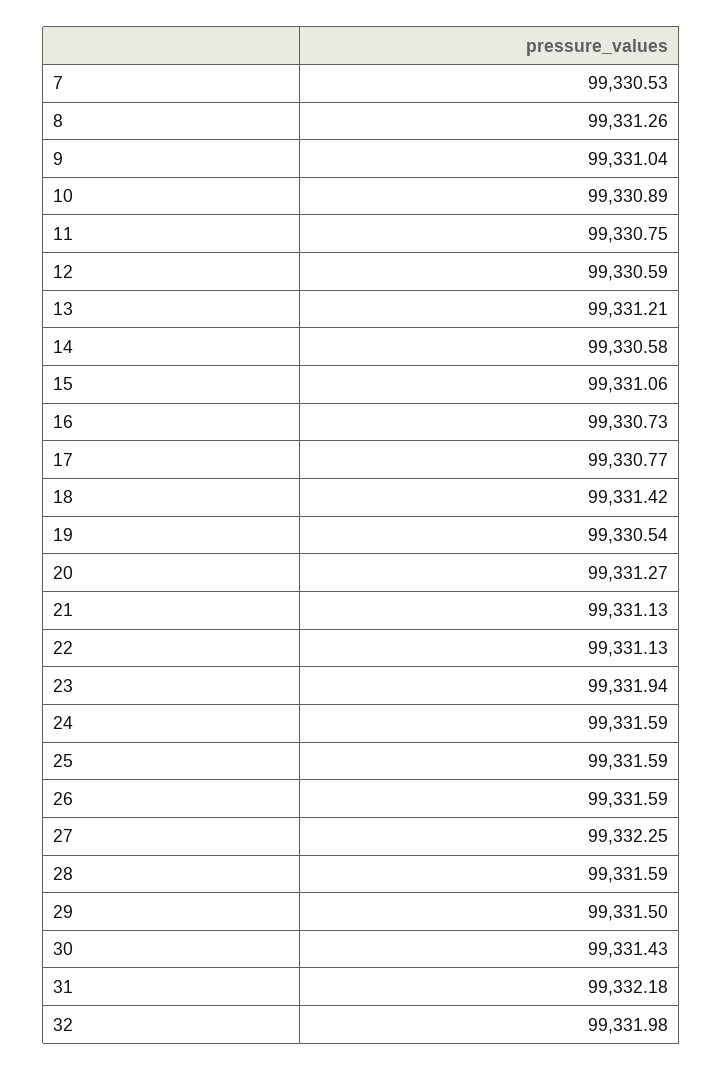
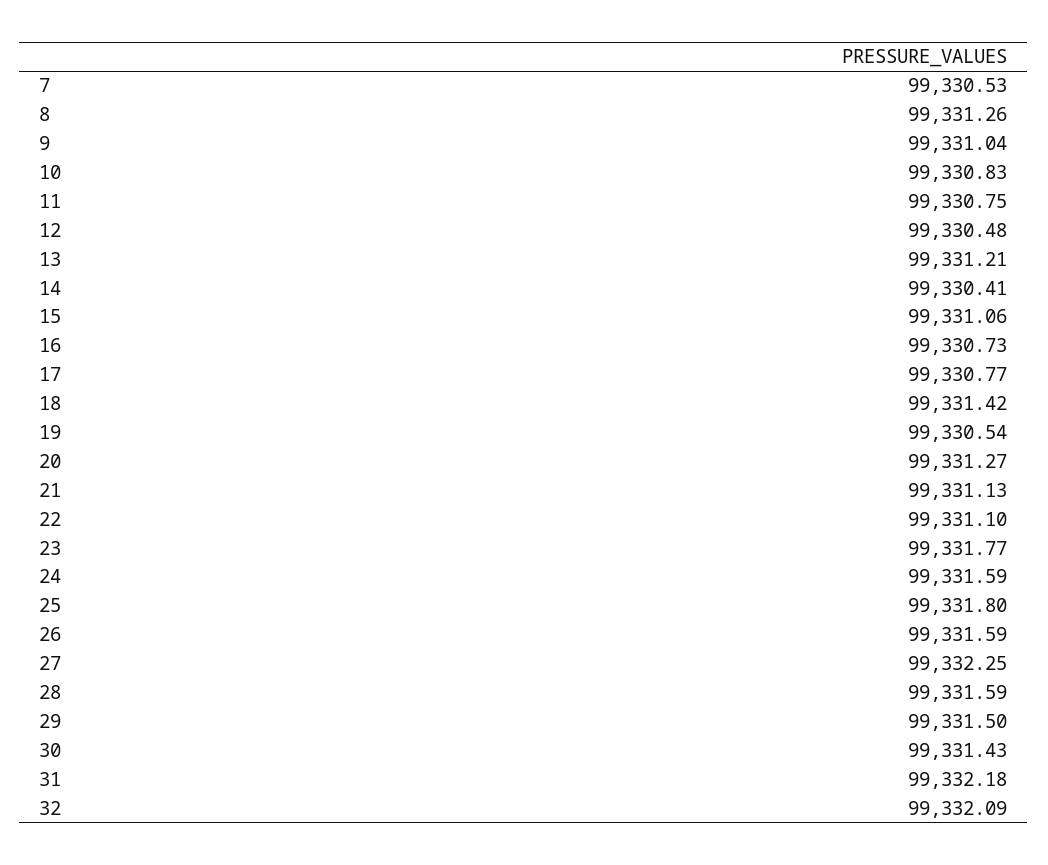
  {
    "7": 99330.53,
    "8": 99331.26,
    "9": 99331.04,
-   "10": 99330.89,
+   "10": 99330.83,
    "11": 99330.75,
-   "12": 99330.59,
+   "12": 99330.48,
    "13": 99331.21,
-   "14": 99330.58,
+   "14": 99330.41,
    "15": 99331.06,
    "16": 99330.73,
    "17": 99330.77,
    "18": 99331.42,
    "19": 99330.54,
    "20": 99331.27,
    "21": 99331.13,
-   "22": 99331.13,
+   "22": 99331.1,
-   "23": 99331.94,
+   "23": 99331.77,
    "24": 99331.59,
-   "25": 99331.59,
+   "25": 99331.8,
    "26": 99331.59,
    "27": 99332.25,
    "28": 99331.59,
    "29": 99331.5,
    "30": 99331.43,
    "31": 99332.18,
-   "32": 99331.98
+   "32": 99332.09
  }

